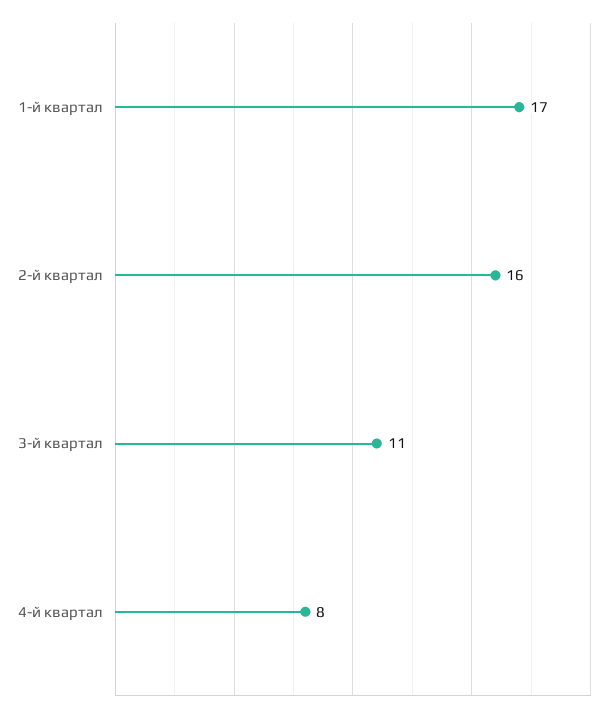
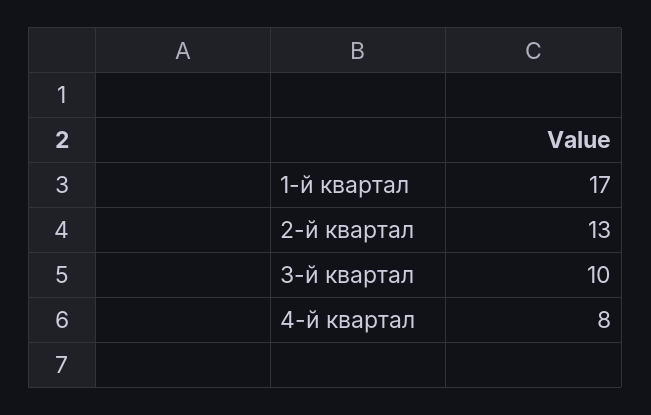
  {
    "1-й квартал": 17,
-   "2-й квартал": 16,
+   "2-й квартал": 13,
-   "3-й квартал": 11,
+   "3-й квартал": 10,
    "4-й квартал": 8
  }

